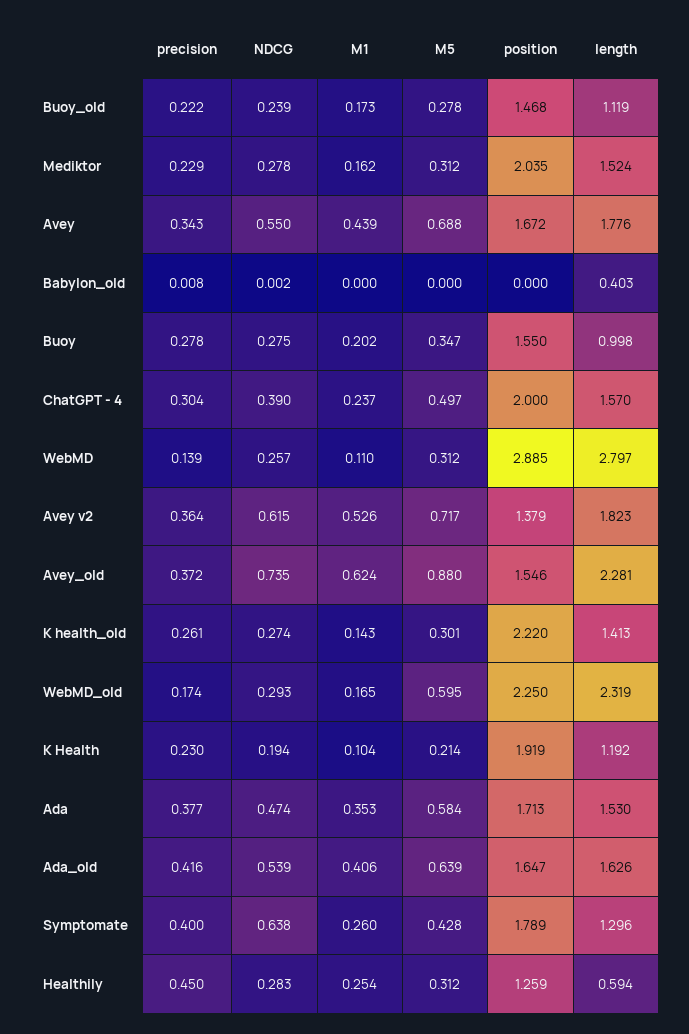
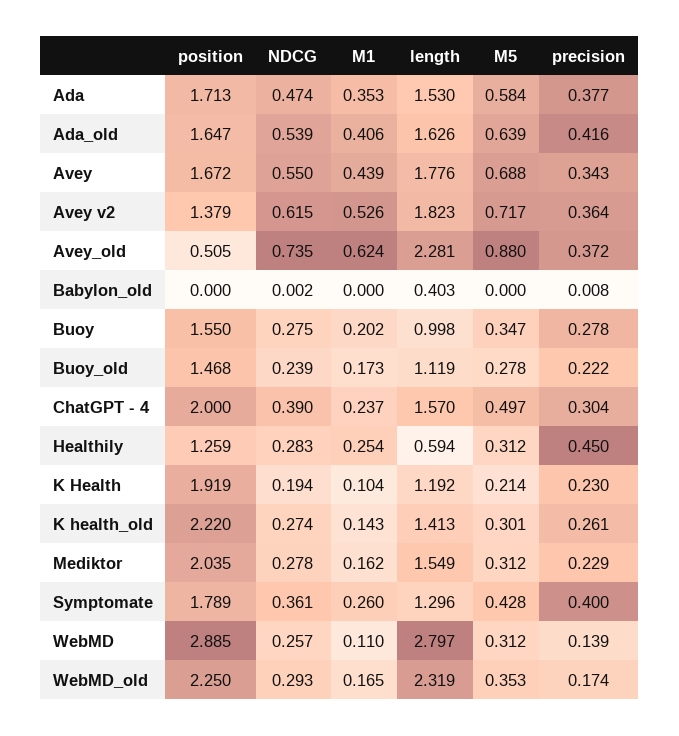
  {
    "precision": {
      "Buoy_old": 0.222,
      "Mediktor": 0.229,
      "Avey": 0.343,
      "Babylon_old": 0.008,
      "Buoy": 0.278,
      "ChatGPT - 4": 0.304,
      "WebMD": 0.139,
      "Avey v2": 0.364,
      "Avey_old": 0.372,
      "K health_old": 0.261,
      "WebMD_old": 0.174,
      "K Health": 0.23,
      "Ada": 0.377,
      "Ada_old": 0.416,
      "Symptomate": 0.4,
      "Healthily": 0.45
    },
    "NDCG": {
      "Buoy_old": 0.239,
      "Mediktor": 0.278,
      "Avey": 0.55,
      "Babylon_old": 0.002,
      "Buoy": 0.275,
      "ChatGPT - 4": 0.39,
      "WebMD": 0.257,
      "Avey v2": 0.615,
      "Avey_old": 0.735,
      "K health_old": 0.274,
      "WebMD_old": 0.293,
      "K Health": 0.194,
      "Ada": 0.474,
      "Ada_old": 0.539,
-     "Symptomate": 0.638,
+     "Symptomate": 0.361,
      "Healthily": 0.283
    },
    "M1": {
      "Buoy_old": 0.173,
      "Mediktor": 0.162,
      "Avey": 0.439,
      "Babylon_old": 0,
      "Buoy": 0.202,
      "ChatGPT - 4": 0.237,
      "WebMD": 0.11,
      "Avey v2": 0.526,
      "Avey_old": 0.624,
      "K health_old": 0.143,
      "WebMD_old": 0.165,
      "K Health": 0.104,
      "Ada": 0.353,
      "Ada_old": 0.406,
      "Symptomate": 0.26,
      "Healthily": 0.254
    },
    "M5": {
      "Buoy_old": 0.278,
      "Mediktor": 0.312,
      "Avey": 0.688,
      "Babylon_old": 0,
      "Buoy": 0.347,
      "ChatGPT - 4": 0.497,
      "WebMD": 0.312,
      "Avey v2": 0.717,
      "Avey_old": 0.88,
      "K health_old": 0.301,
-     "WebMD_old": 0.595,
+     "WebMD_old": 0.353,
      "K Health": 0.214,
      "Ada": 0.584,
      "Ada_old": 0.639,
      "Symptomate": 0.428,
      "Healthily": 0.312
    },
    "position": {
      "Buoy_old": 1.468,
      "Mediktor": 2.035,
      "Avey": 1.672,
      "Babylon_old": 0,
      "Buoy": 1.55,
      "ChatGPT - 4": 2,
      "WebMD": 2.885,
      "Avey v2": 1.379,
-     "Avey_old": 1.546,
+     "Avey_old": 0.505,
      "K health_old": 2.22,
      "WebMD_old": 2.25,
      "K Health": 1.919,
      "Ada": 1.713,
      "Ada_old": 1.647,
      "Symptomate": 1.789,
      "Healthily": 1.259
    },
    "length": {
      "Buoy_old": 1.119,
-     "Mediktor": 1.524,
+     "Mediktor": 1.549,
      "Avey": 1.776,
      "Babylon_old": 0.403,
      "Buoy": 0.998,
      "ChatGPT - 4": 1.57,
      "WebMD": 2.797,
      "Avey v2": 1.823,
      "Avey_old": 2.281,
      "K health_old": 1.413,
      "WebMD_old": 2.319,
      "K Health": 1.192,
      "Ada": 1.53,
      "Ada_old": 1.626,
      "Symptomate": 1.296,
      "Healthily": 0.594
    }
  }

